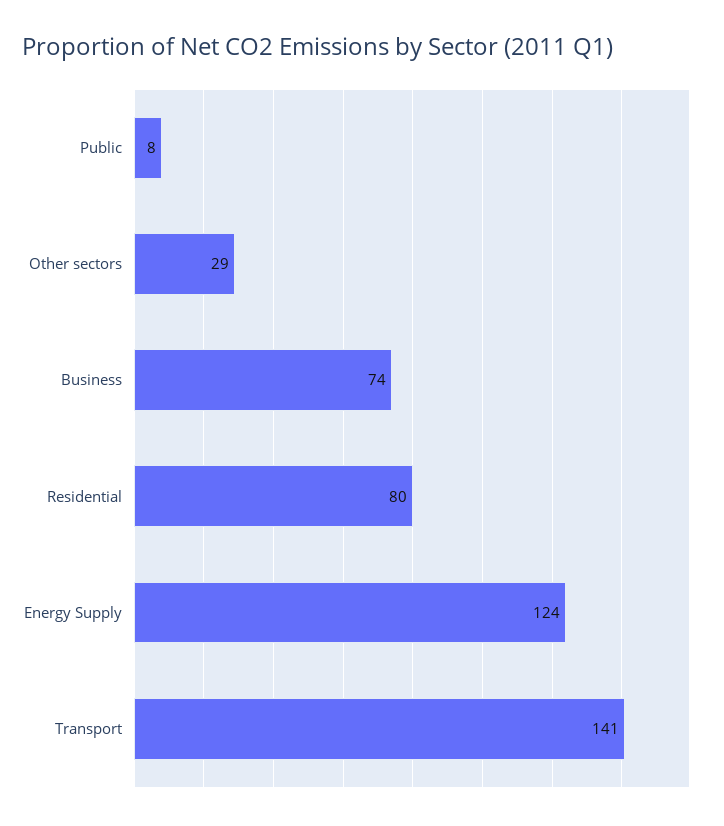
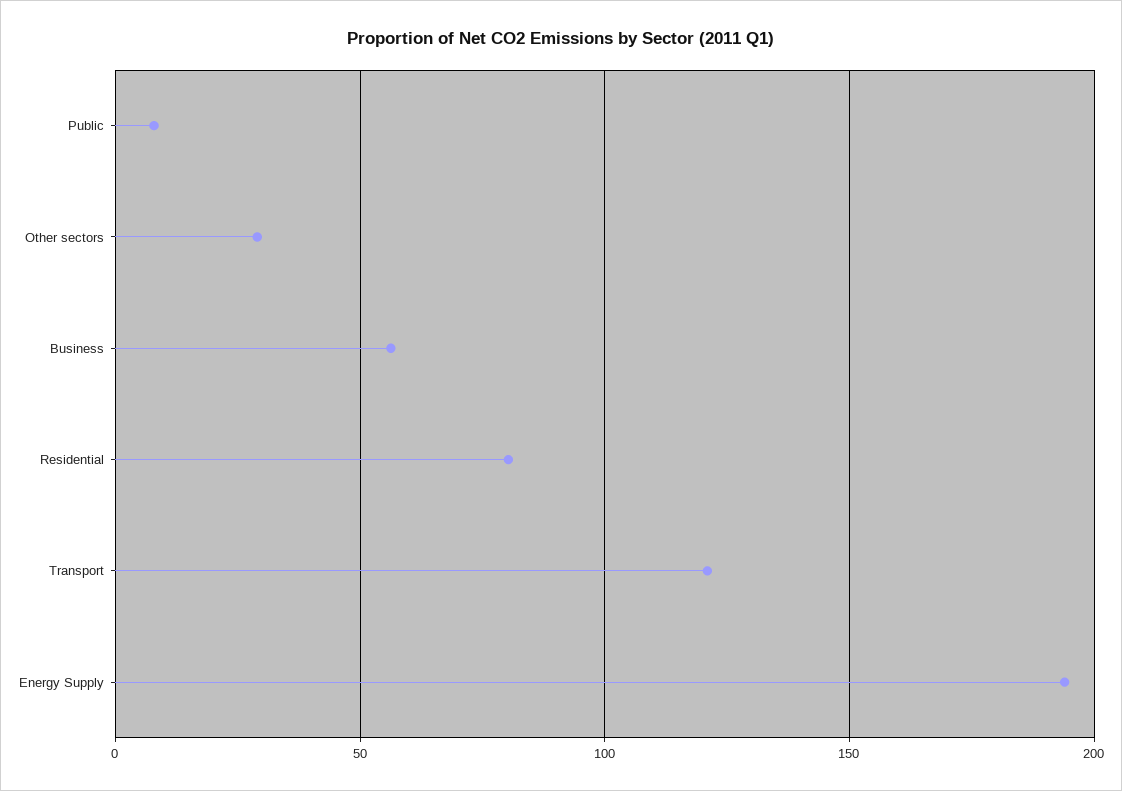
  {
    "Public": 8,
    "Other sectors": 29,
-   "Business": 74,
+   "Business": 55,
    "Residential": 80,
-   "Energy Supply": 124,
+   "Energy Supply": 195,
-   "Transport": 141
+   "Transport": 120
  }

